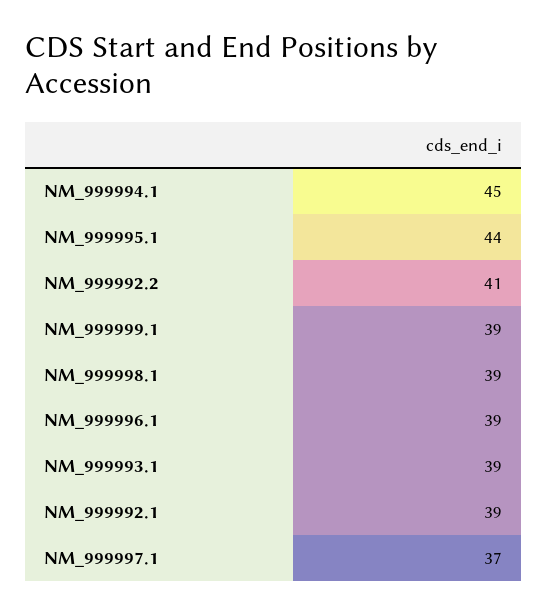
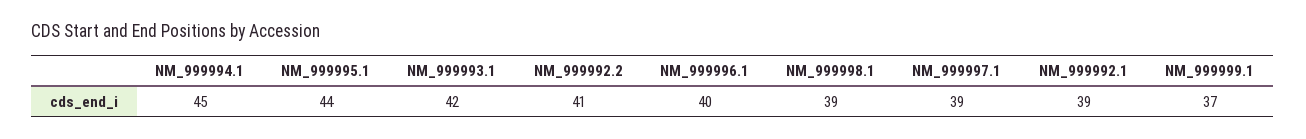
  {
    "NM_999994.1": 45,
    "NM_999995.1": 44,
    "NM_999992.2": 41,
-   "NM_999999.1": 39,
+   "NM_999999.1": 37,
    "NM_999998.1": 39,
-   "NM_999996.1": 39,
+   "NM_999996.1": 40,
-   "NM_999993.1": 39,
+   "NM_999993.1": 42,
    "NM_999992.1": 39,
-   "NM_999997.1": 37
+   "NM_999997.1": 39
  }

